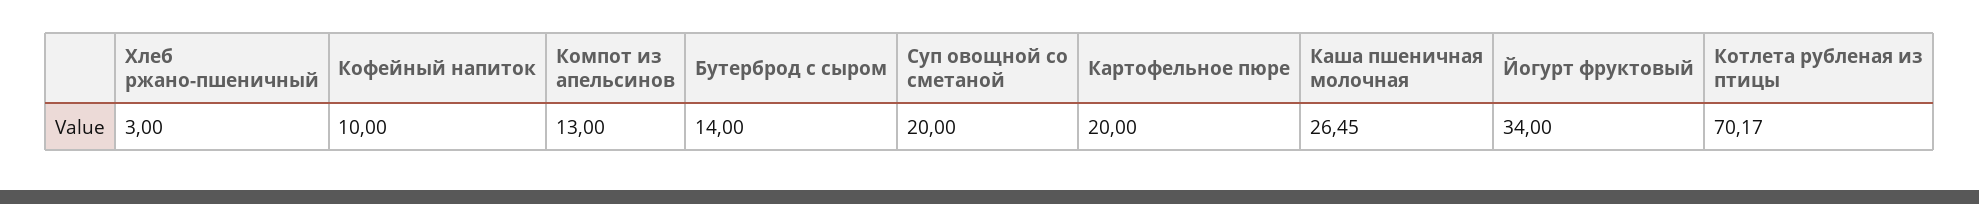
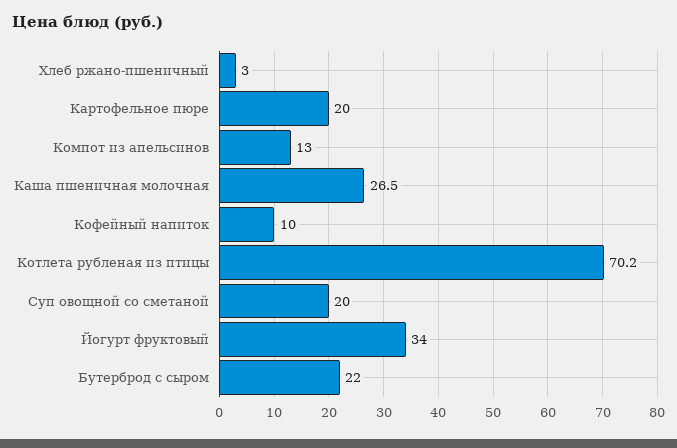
  {
    "Хлеб ржано-пшеничный": 3,
    "Кофейный напиток": 10,
    "Компот из апельсинов": 13,
-   "Бутерброд с сыром": 14,
+   "Бутерброд с сыром": 22,
    "Суп овощной со сметаной": 20,
    "Картофельное пюре": 20,
    "Каша пшеничная молочная": 26.45,
    "Йогурт фруктовый": 34,
    "Котлета рубленая из птицы": 70.17
  }

